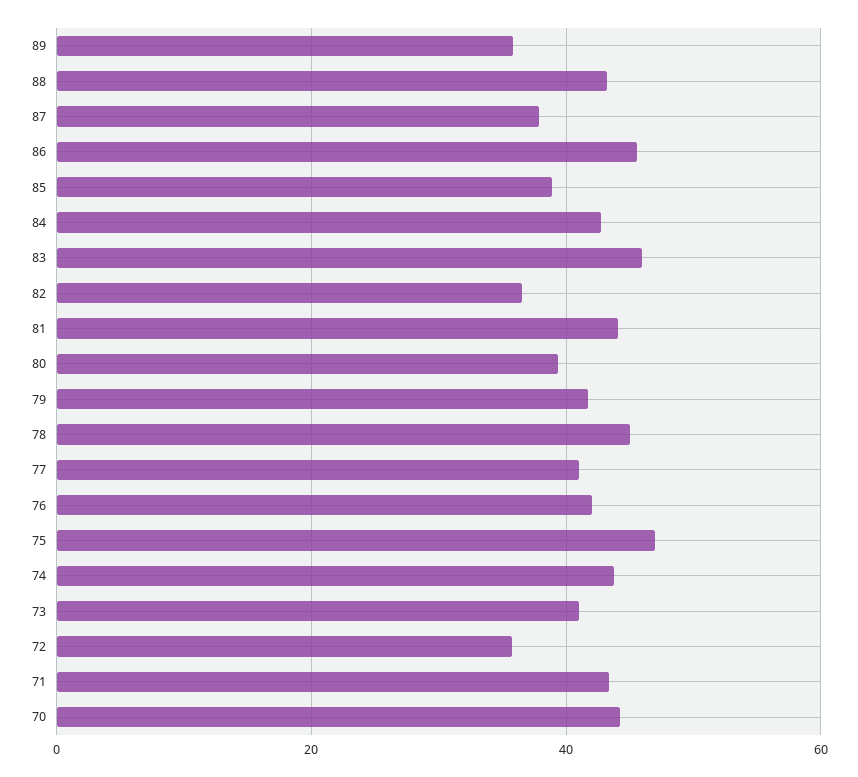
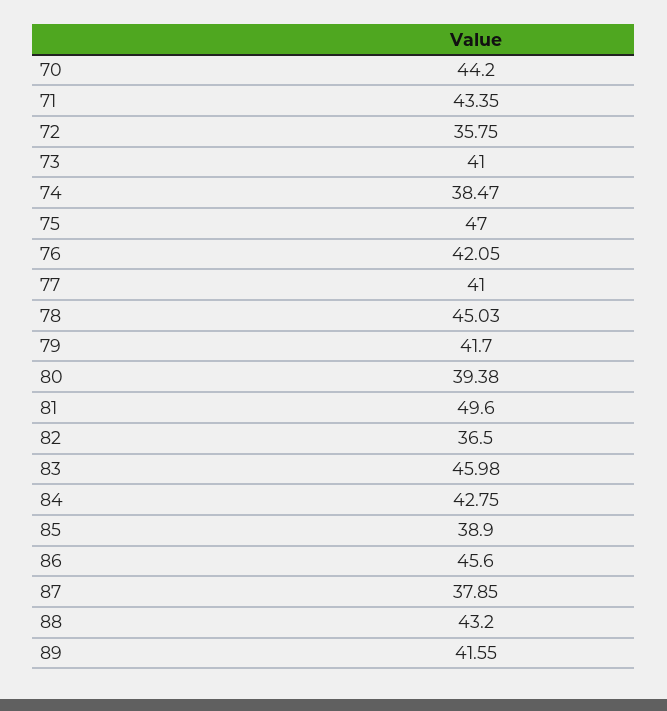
  {
-   "89": 36,
+   "89": 41.55,
    "88": 43.2,
    "87": 37.85,
    "86": 45.6,
    "85": 38.9,
    "84": 42.75,
    "83": 45.98,
    "82": 36.5,
-   "81": 44,
+   "81": 49.6,
    "80": 39.38,
    "79": 41.7,
    "78": 45.03,
    "77": 41,
    "76": 42.05,
    "75": 47,
-   "74": 44,
+   "74": 38.47,
    "73": 41,
    "72": 35.75,
    "71": 43.35,
    "70": 44.2
  }

